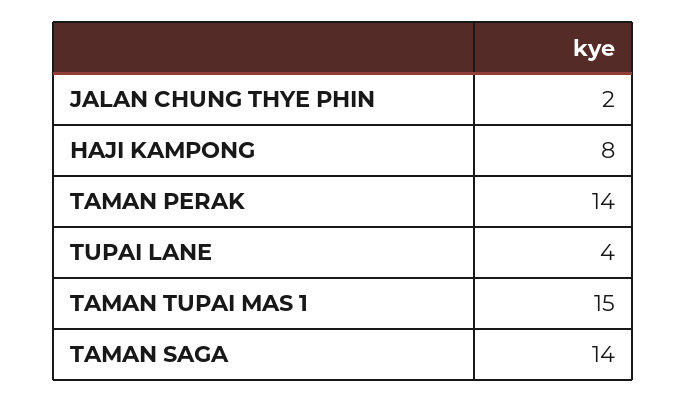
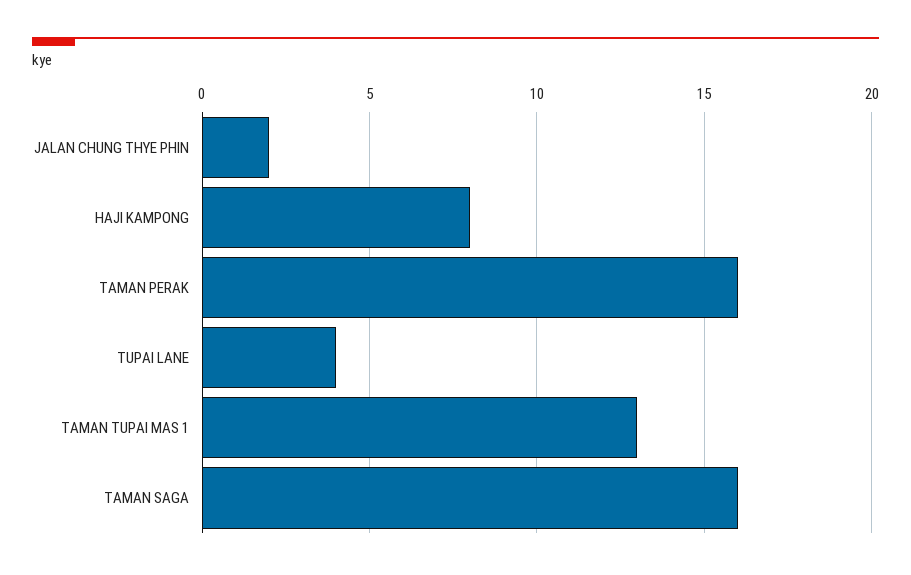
  {
    "JALAN CHUNG THYE PHIN": 2,
    "HAJI KAMPONG": 8,
-   "TAMAN PERAK": 14,
+   "TAMAN PERAK": 16,
    "TUPAI LANE": 4,
-   "TAMAN TUPAI MAS 1": 15,
+   "TAMAN TUPAI MAS 1": 13,
-   "TAMAN SAGA": 14
+   "TAMAN SAGA": 16
  }

